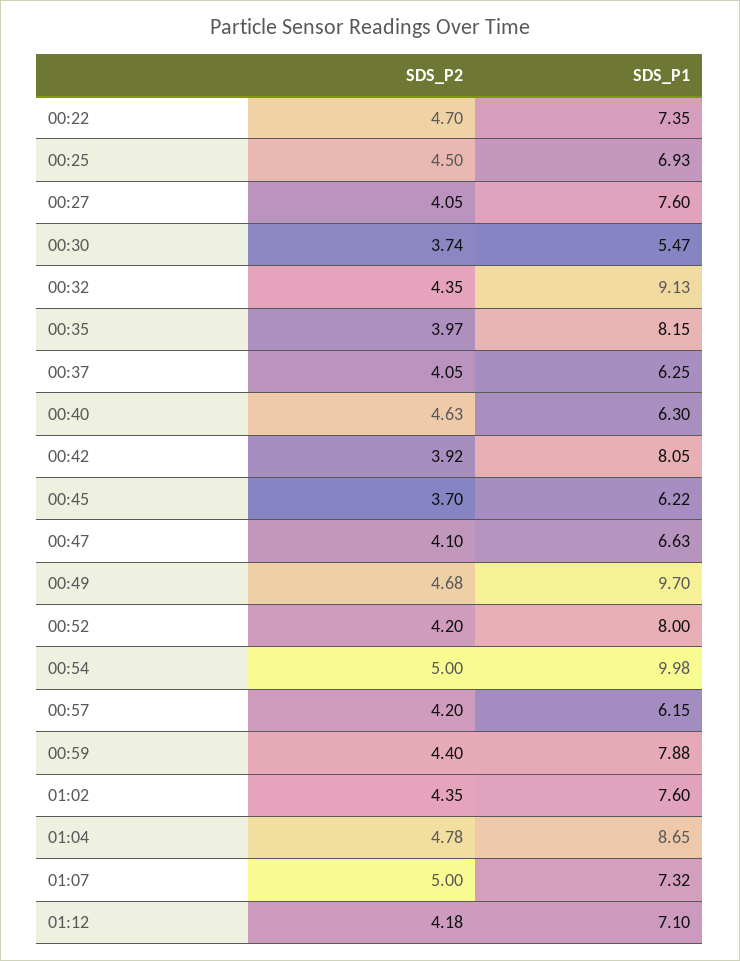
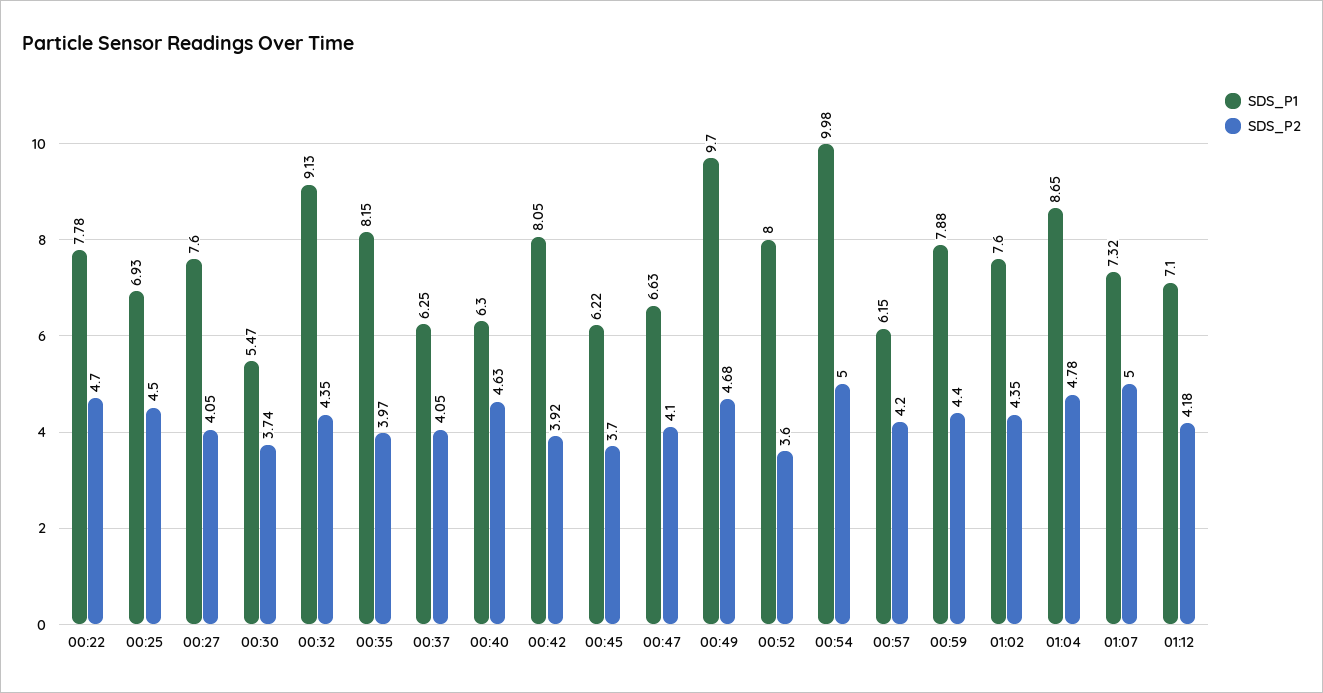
  {
    "SDS_P2": {
      "00:22": 4.7,
      "00:25": 4.5,
      "00:27": 4.05,
      "00:30": 3.74,
      "00:32": 4.35,
      "00:35": 3.97,
      "00:37": 4.05,
      "00:40": 4.63,
      "00:42": 3.92,
      "00:45": 3.7,
      "00:47": 4.1,
      "00:49": 4.68,
-     "00:52": 4.2,
+     "00:52": 3.6,
      "00:54": 5,
      "00:57": 4.2,
      "00:59": 4.4,
      "01:02": 4.35,
      "01:04": 4.78,
      "01:07": 5,
      "01:12": 4.18
    },
    "SDS_P1": {
-     "00:22": 7.35,
+     "00:22": 7.78,
      "00:25": 6.93,
      "00:27": 7.6,
      "00:30": 5.47,
      "00:32": 9.13,
      "00:35": 8.15,
      "00:37": 6.25,
      "00:40": 6.3,
      "00:42": 8.05,
      "00:45": 6.22,
      "00:47": 6.63,
      "00:49": 9.7,
      "00:52": 8,
      "00:54": 9.98,
      "00:57": 6.15,
      "00:59": 7.88,
      "01:02": 7.6,
      "01:04": 8.65,
      "01:07": 7.32,
      "01:12": 7.1
    }
  }

